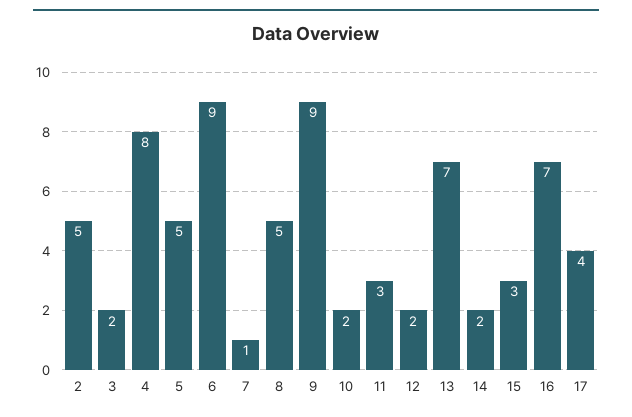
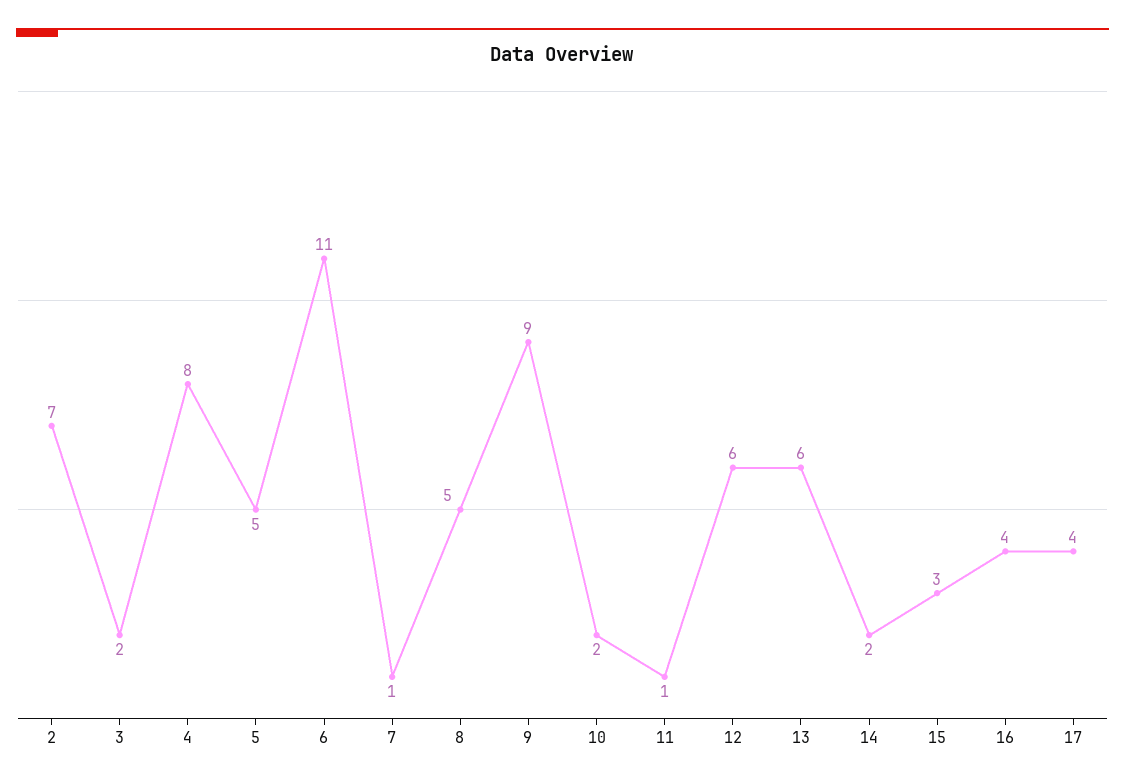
  {
-   "2": 5,
+   "2": 7,
    "3": 2,
    "4": 8,
    "5": 5,
-   "6": 9,
+   "6": 11,
    "7": 1,
    "8": 5,
    "9": 9,
    "10": 2,
-   "11": 3,
+   "11": 1,
-   "12": 2,
+   "12": 6,
-   "13": 7,
+   "13": 6,
    "14": 2,
    "15": 3,
-   "16": 7,
+   "16": 4,
    "17": 4
  }

